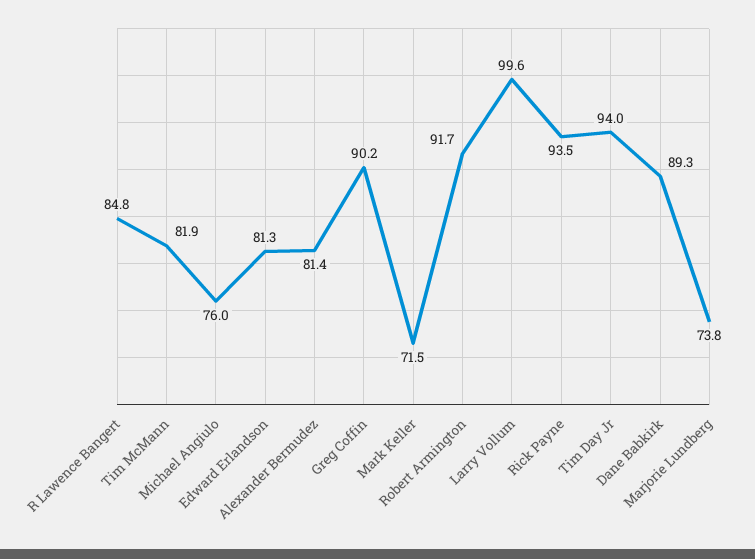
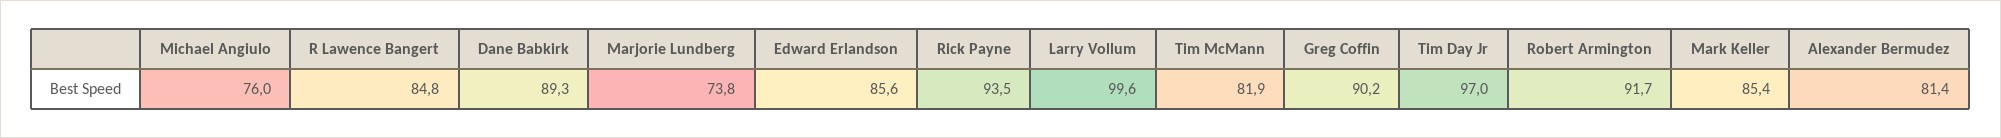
  {
    "R Lawence Bangert": 84.8,
    "Tim McMann": 81.9,
    "Michael Angiulo": 76,
-   "Edward Erlandson": 81.3,
+   "Edward Erlandson": 85.6,
    "Alexander Bermudez": 81.4,
    "Greg Coffin": 90.2,
-   "Mark Keller": 71.5,
+   "Mark Keller": 85.4,
    "Robert Armington": 91.7,
    "Larry Vollum": 99.6,
    "Rick Payne": 93.5,
-   "Tim Day Jr": 94,
+   "Tim Day Jr": 97,
    "Dane Babkirk": 89.3,
    "Marjorie Lundberg": 73.8
  }

